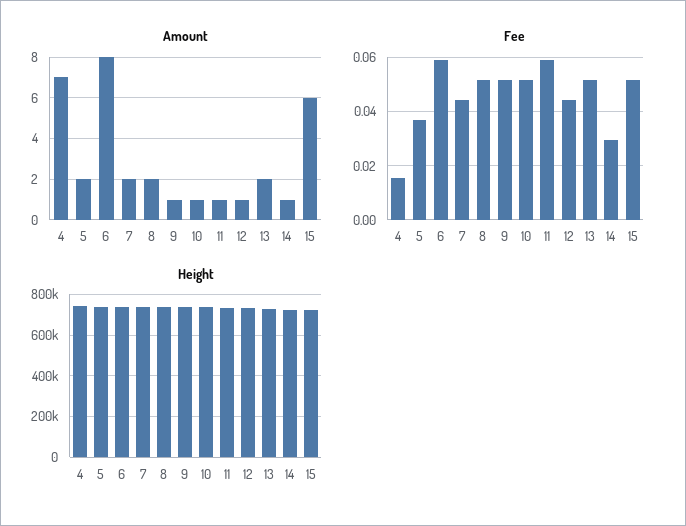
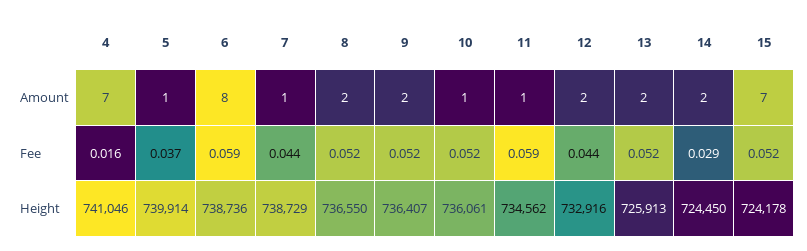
  {
    "Amount": {
      "4": 7,
-     "5": 2,
+     "5": 1,
      "6": 8,
-     "7": 2,
+     "7": 1,
      "8": 2,
-     "9": 1,
+     "9": 2,
      "10": 1,
      "11": 1,
-     "12": 1,
+     "12": 2,
      "13": 2,
-     "14": 1,
+     "14": 2,
-     "15": 6
+     "15": 7
    },
    "Fee": {
      "4": 0.016,
      "5": 0.037,
      "6": 0.059,
      "7": 0.044,
      "8": 0.052,
      "9": 0.052,
      "10": 0.052,
      "11": 0.059,
      "12": 0.044,
      "13": 0.052,
      "14": 0.029,
      "15": 0.052
    },
    "Height": {
      "4": 741046,
      "5": 739914,
      "6": 738736,
      "7": 738729,
      "8": 736550,
      "9": 736407,
      "10": 736061,
      "11": 734562,
      "12": 732916,
      "13": 725913,
      "14": 724450,
      "15": 724178
    }
  }

